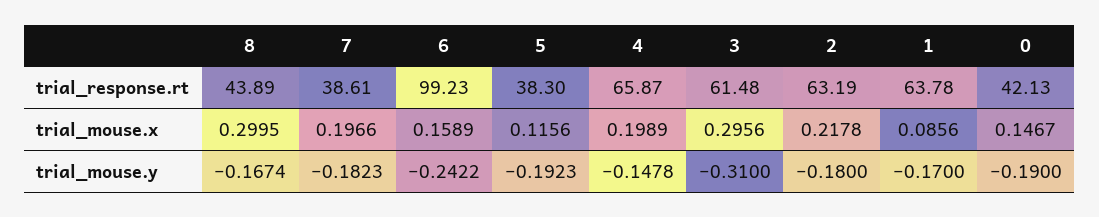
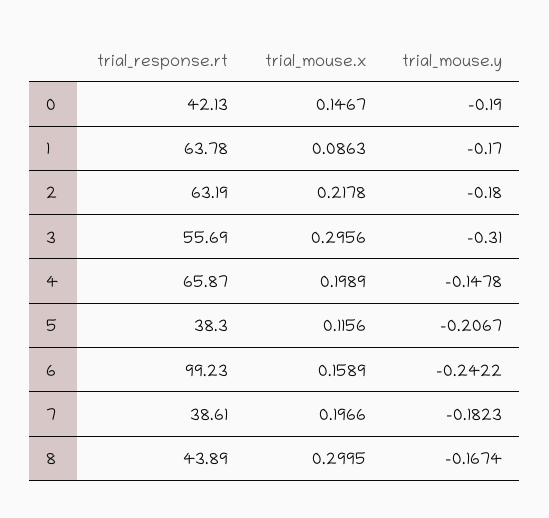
  {
    "8": {
      "trial_response.rt": 43.89,
      "trial_mouse.x": 0.2995,
      "trial_mouse.y": -0.1674
    },
    "7": {
      "trial_response.rt": 38.61,
      "trial_mouse.x": 0.1966,
      "trial_mouse.y": -0.1823
    },
    "6": {
      "trial_response.rt": 99.23,
      "trial_mouse.x": 0.1589,
      "trial_mouse.y": -0.2422
    },
    "5": {
      "trial_response.rt": 38.3,
      "trial_mouse.x": 0.1156,
-     "trial_mouse.y": -0.1923
+     "trial_mouse.y": -0.2067
    },
    "4": {
      "trial_response.rt": 65.87,
      "trial_mouse.x": 0.1989,
      "trial_mouse.y": -0.1478
    },
    "3": {
-     "trial_response.rt": 61.48,
+     "trial_response.rt": 55.69,
      "trial_mouse.x": 0.2956,
      "trial_mouse.y": -0.31
    },
    "2": {
      "trial_response.rt": 63.19,
      "trial_mouse.x": 0.2178,
      "trial_mouse.y": -0.18
    },
    "1": {
      "trial_response.rt": 63.78,
-     "trial_mouse.x": 0.0856,
+     "trial_mouse.x": 0.0863,
      "trial_mouse.y": -0.17
    },
    "0": {
      "trial_response.rt": 42.13,
      "trial_mouse.x": 0.1467,
      "trial_mouse.y": -0.19
    }
  }

